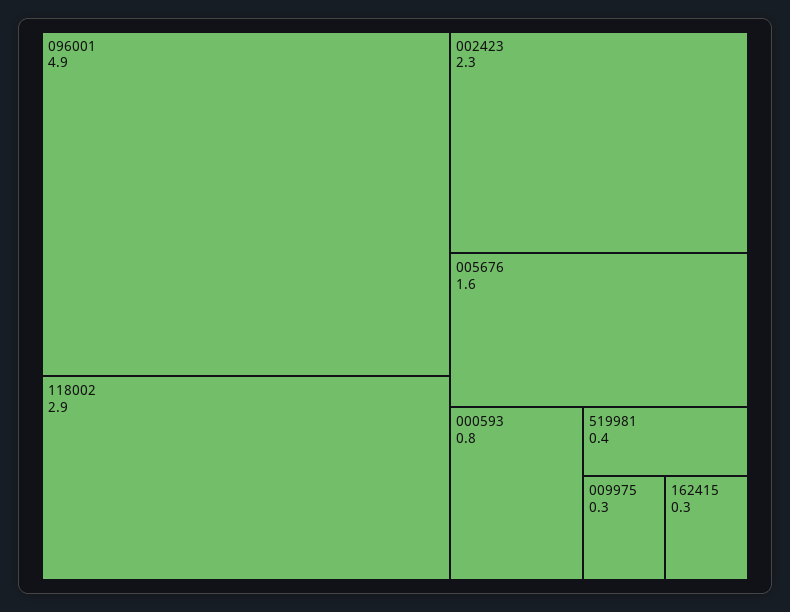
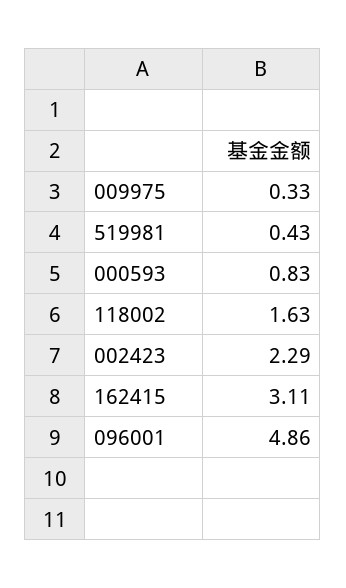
  {
    "096001": 4.86,
-   "118002": 2.9,
+   "118002": 1.63,
    "002423": 2.29,
-   "005676": 1.6,
    "000593": 0.83,
    "519981": 0.43,
    "009975": 0.33,
-   "162415": 0.3
+   "162415": 3.11
  }

